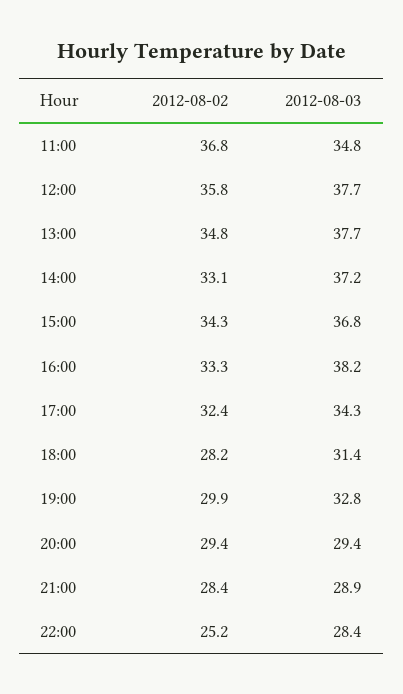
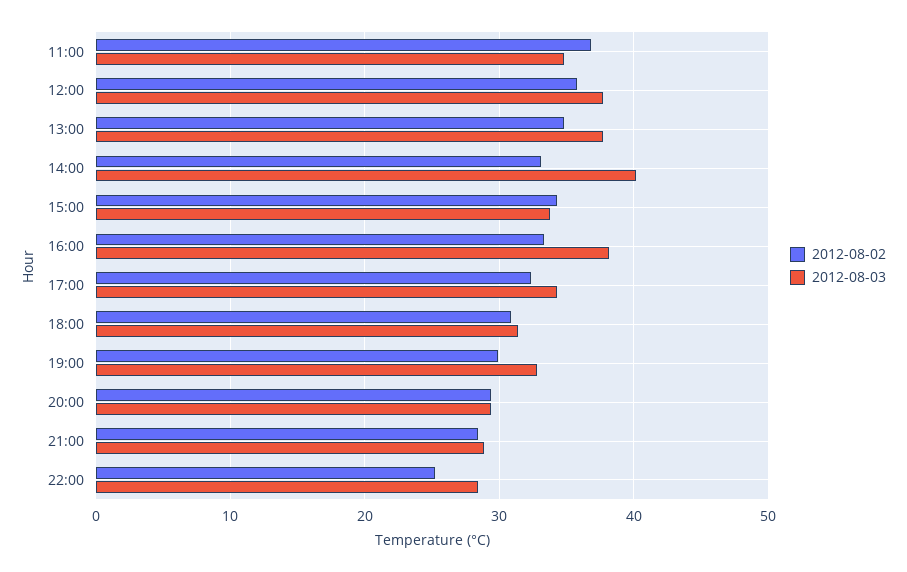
  {
    "2012-08-02": {
      "11:00": 36.8,
      "12:00": 35.8,
      "13:00": 34.8,
      "14:00": 33.1,
      "15:00": 34.3,
      "16:00": 33.3,
      "17:00": 32.4,
-     "18:00": 28.2,
+     "18:00": 31,
      "19:00": 29.9,
      "20:00": 29.4,
      "21:00": 28.4,
      "22:00": 25.2
    },
    "2012-08-03": {
      "11:00": 34.8,
      "12:00": 37.7,
      "13:00": 37.7,
-     "14:00": 37.2,
+     "14:00": 40,
-     "15:00": 36.8,
+     "15:00": 34,
      "16:00": 38.2,
      "17:00": 34.3,
      "18:00": 31.4,
      "19:00": 32.8,
      "20:00": 29.4,
      "21:00": 28.9,
      "22:00": 28.4
    }
  }

